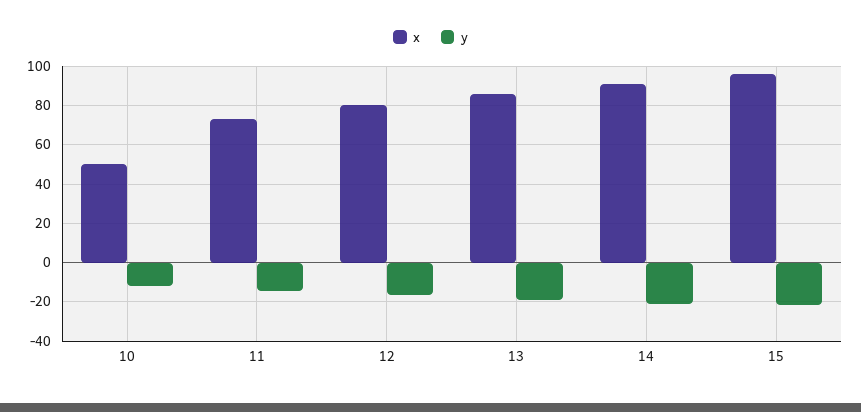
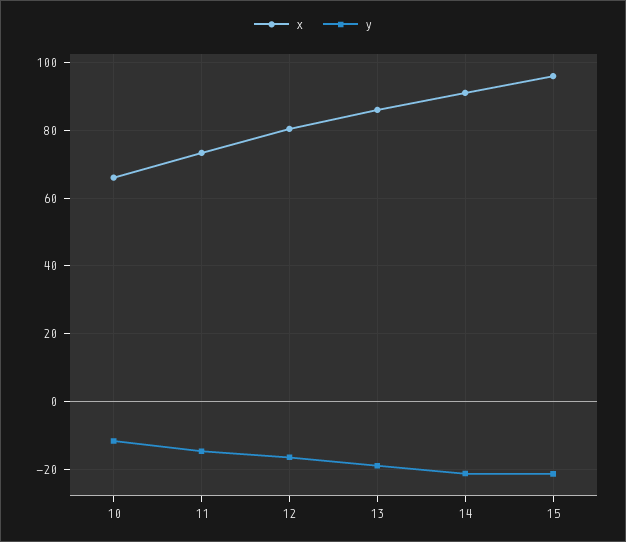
  {
    "x": {
-     "10": 50,
+     "10": 66,
      "11": 74,
      "12": 80,
      "13": 86,
      "14": 92,
      "15": 96
    },
    "y": {
      "10": -12,
      "11": -14,
      "12": -16,
      "13": -20,
      "14": -22,
      "15": -22
    }
  }

